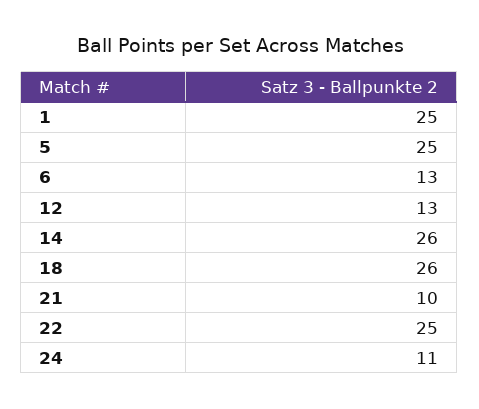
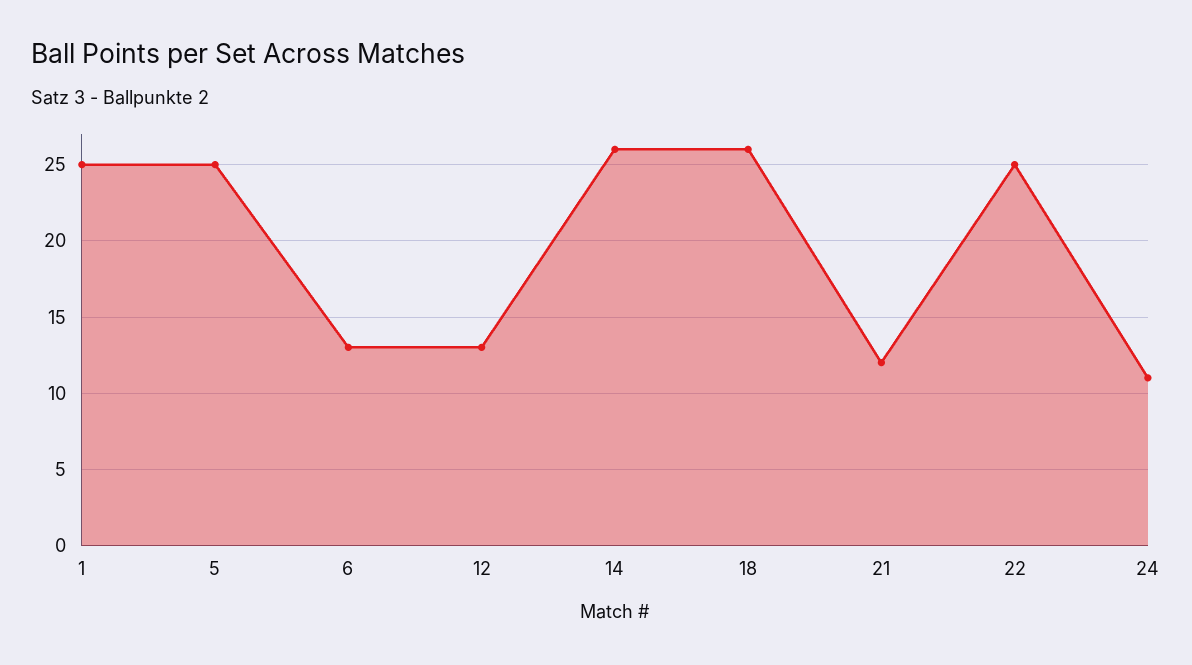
  {
    "1": 25,
    "5": 25,
    "6": 13,
    "12": 13,
    "14": 26,
    "18": 26,
-   "21": 10,
+   "21": 12,
    "22": 25,
    "24": 11
  }

